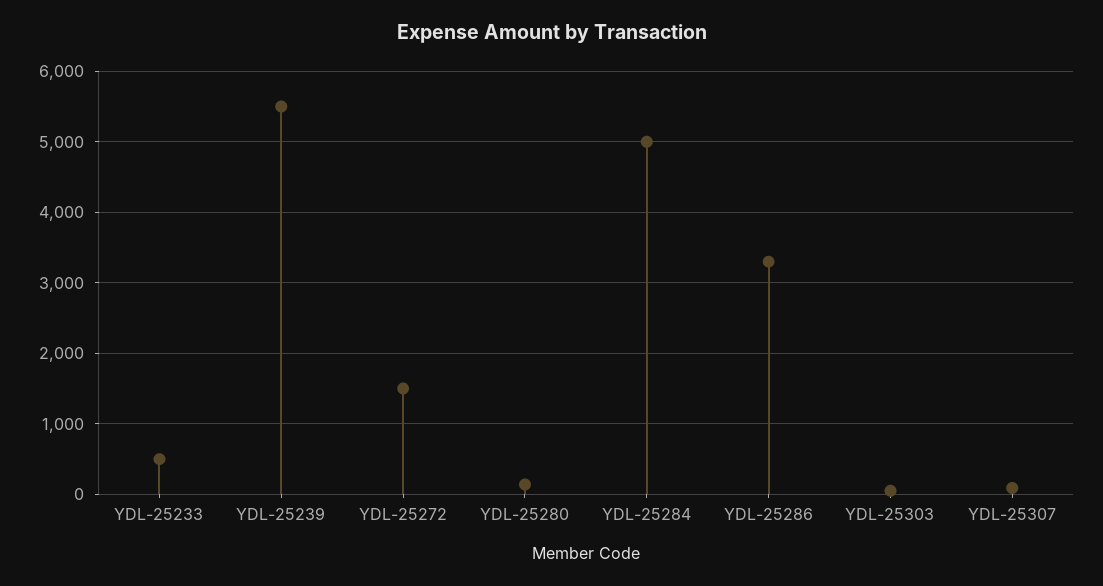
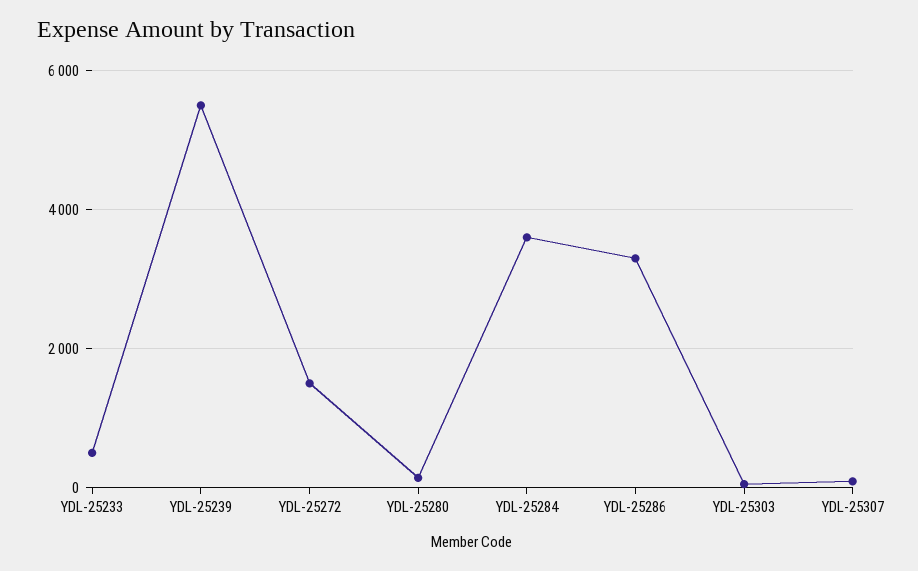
  {
    "YDL-25233": 500,
    "YDL-25239": 5500,
    "YDL-25272": 1500,
    "YDL-25280": 100,
-   "YDL-25284": 5000,
+   "YDL-25284": 3600,
    "YDL-25286": 3300,
    "YDL-25303": 100,
    "YDL-25307": 100
  }

